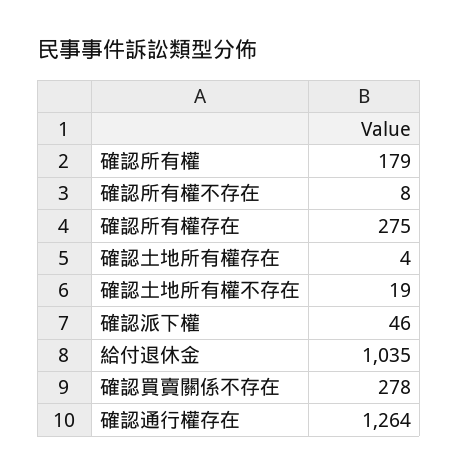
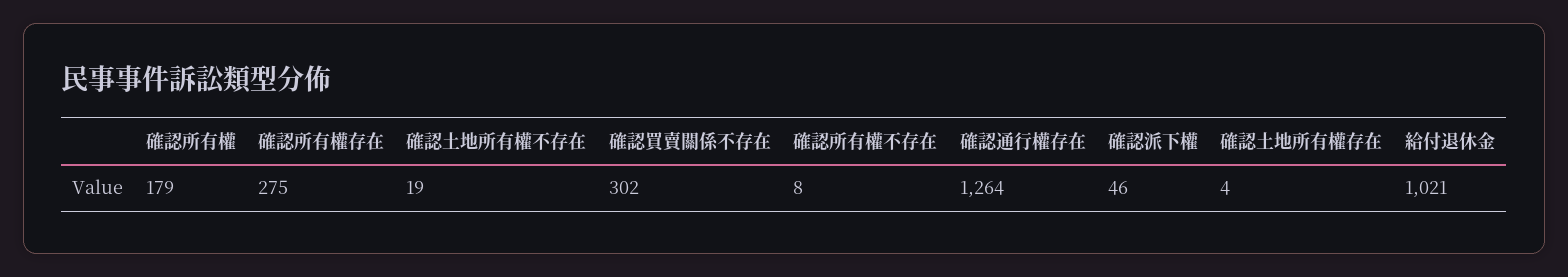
  {
    "確認所有權": 179,
    "確認所有權不存在": 8,
    "確認所有權存在": 275,
    "確認土地所有權存在": 4,
    "確認土地所有權不存在": 19,
    "確認派下權": 46,
-   "給付退休金": 1035,
+   "給付退休金": 1021,
-   "確認買賣關係不存在": 278,
+   "確認買賣關係不存在": 302,
    "確認通行權存在": 1264
  }

